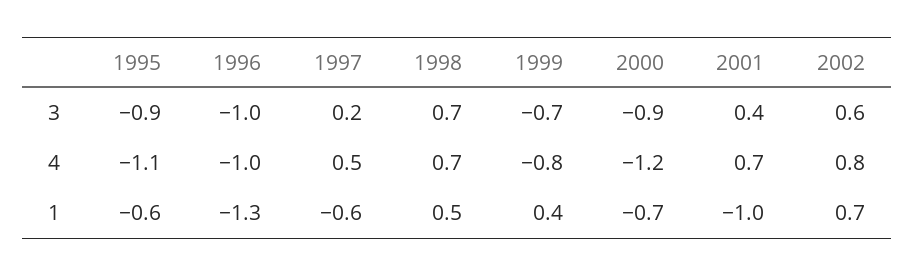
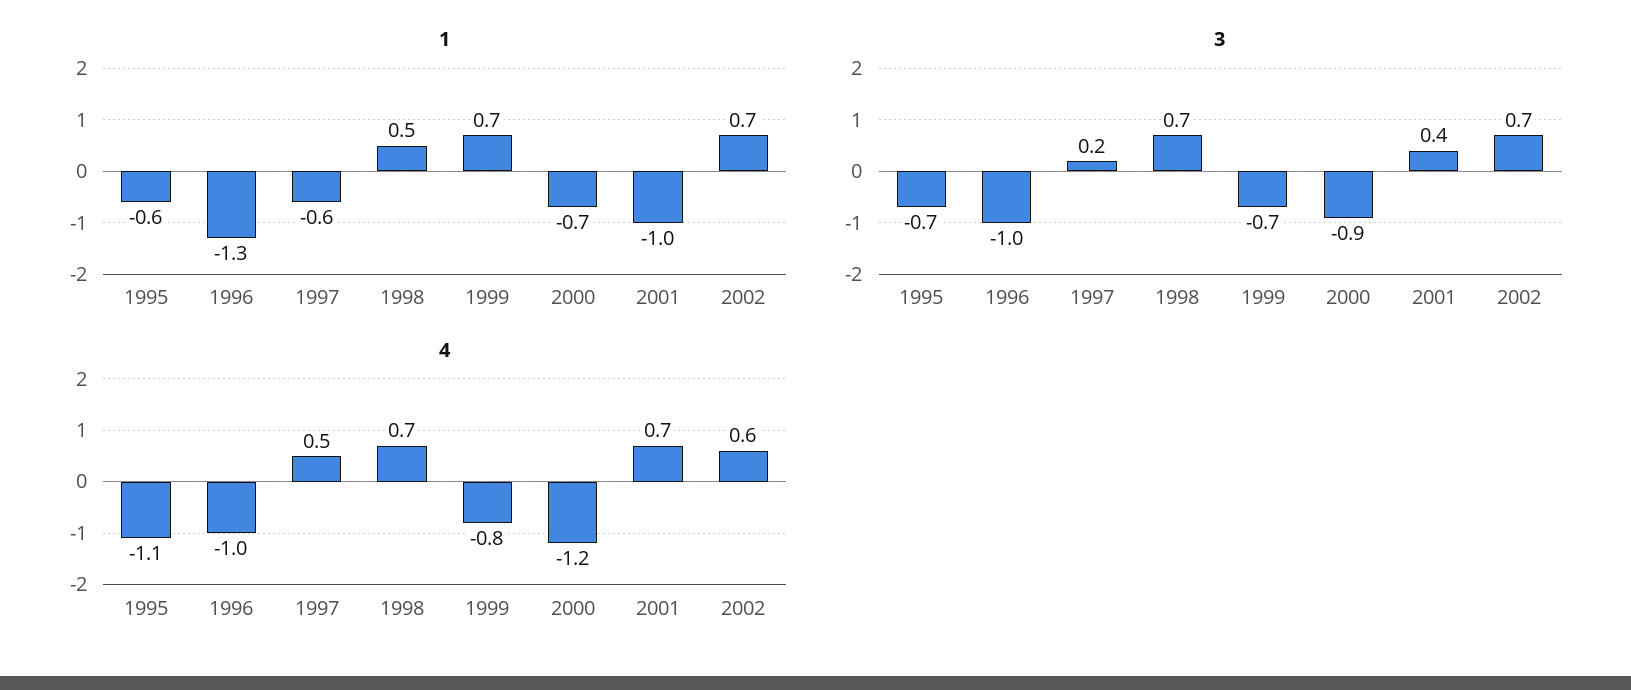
  {
    "3": {
-     "1995": -0.9,
+     "1995": -0.7,
      "1996": -1,
      "1997": 0.2,
      "1998": 0.7,
      "1999": -0.7,
      "2000": -0.9,
      "2001": 0.4,
-     "2002": 0.6
+     "2002": 0.7
    },
    "4": {
      "1995": -1.1,
      "1996": -1,
      "1997": 0.5,
      "1998": 0.7,
      "1999": -0.8,
      "2000": -1.2,
      "2001": 0.7,
-     "2002": 0.8
+     "2002": 0.6
    },
    "1": {
      "1995": -0.6,
      "1996": -1.3,
      "1997": -0.6,
      "1998": 0.5,
-     "1999": 0.4,
+     "1999": 0.7,
      "2000": -0.7,
      "2001": -1,
      "2002": 0.7
    }
  }

